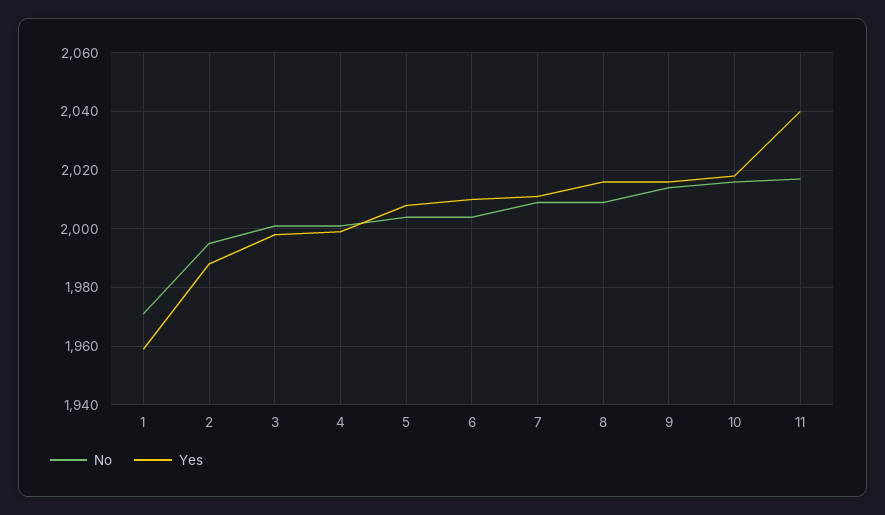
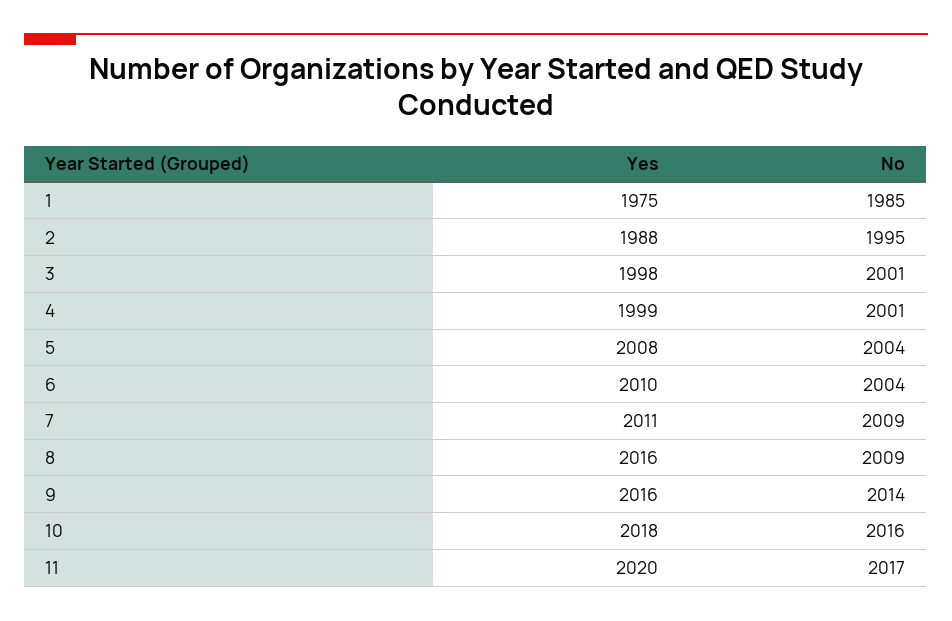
  {
    "No": {
-     "1": 1970,
+     "1": 1985,
      "2": 1995,
      "3": 2001,
      "4": 2001,
      "5": 2004,
      "6": 2004,
      "7": 2009,
      "8": 2009,
      "9": 2014,
      "10": 2016,
      "11": 2017
    },
    "Yes": {
-     "1": 1960,
+     "1": 1975,
      "2": 1988,
      "3": 1998,
      "4": 1999,
      "5": 2008,
      "6": 2010,
      "7": 2011,
      "8": 2016,
      "9": 2016,
      "10": 2018,
-     "11": 2040
+     "11": 2020
    }
  }

